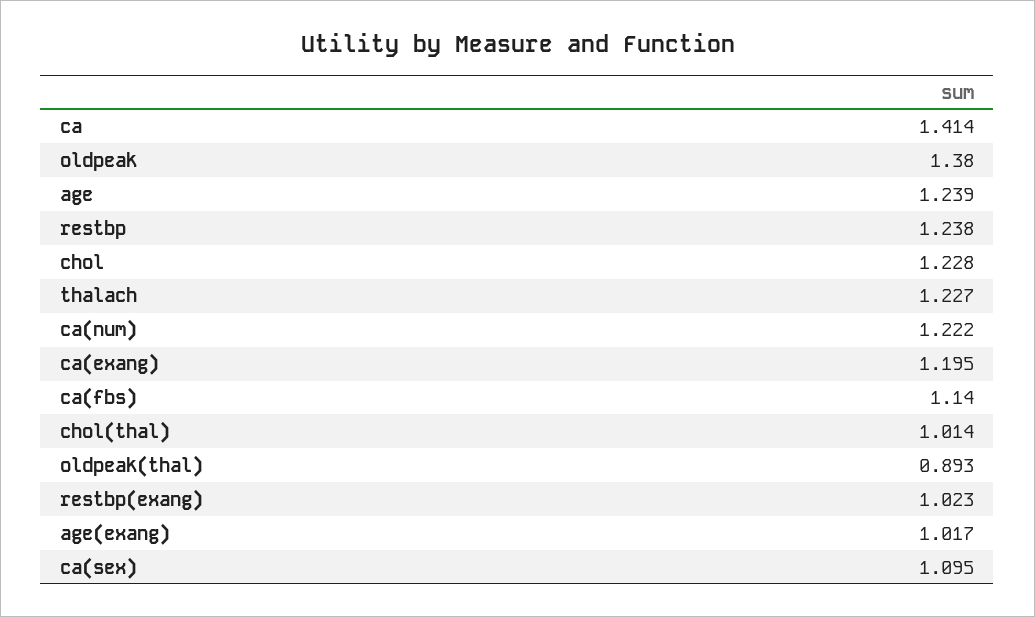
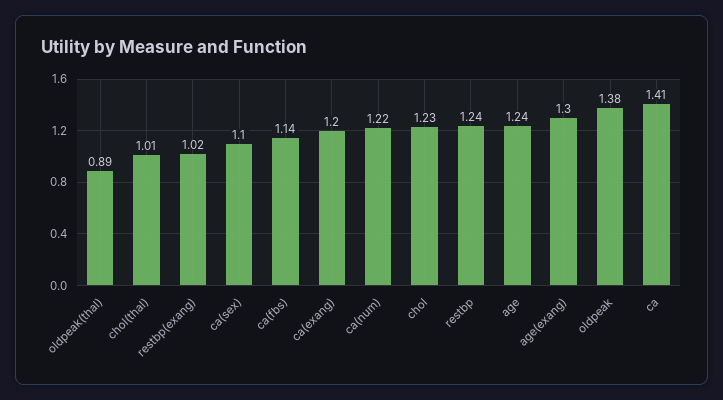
  {
    "ca": 1.414,
    "oldpeak": 1.38,
    "age": 1.239,
    "restbp": 1.238,
    "chol": 1.228,
-   "thalach": 1.227,
    "ca(num)": 1.222,
    "ca(exang)": 1.195,
    "ca(fbs)": 1.14,
    "chol(thal)": 1.014,
    "oldpeak(thal)": 0.893,
    "restbp(exang)": 1.023,
-   "age(exang)": 1.017,
+   "age(exang)": 1.3,
    "ca(sex)": 1.095
  }

